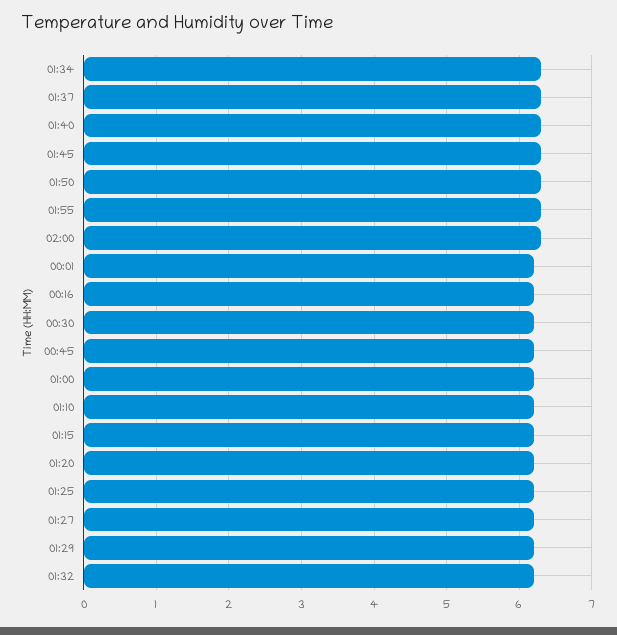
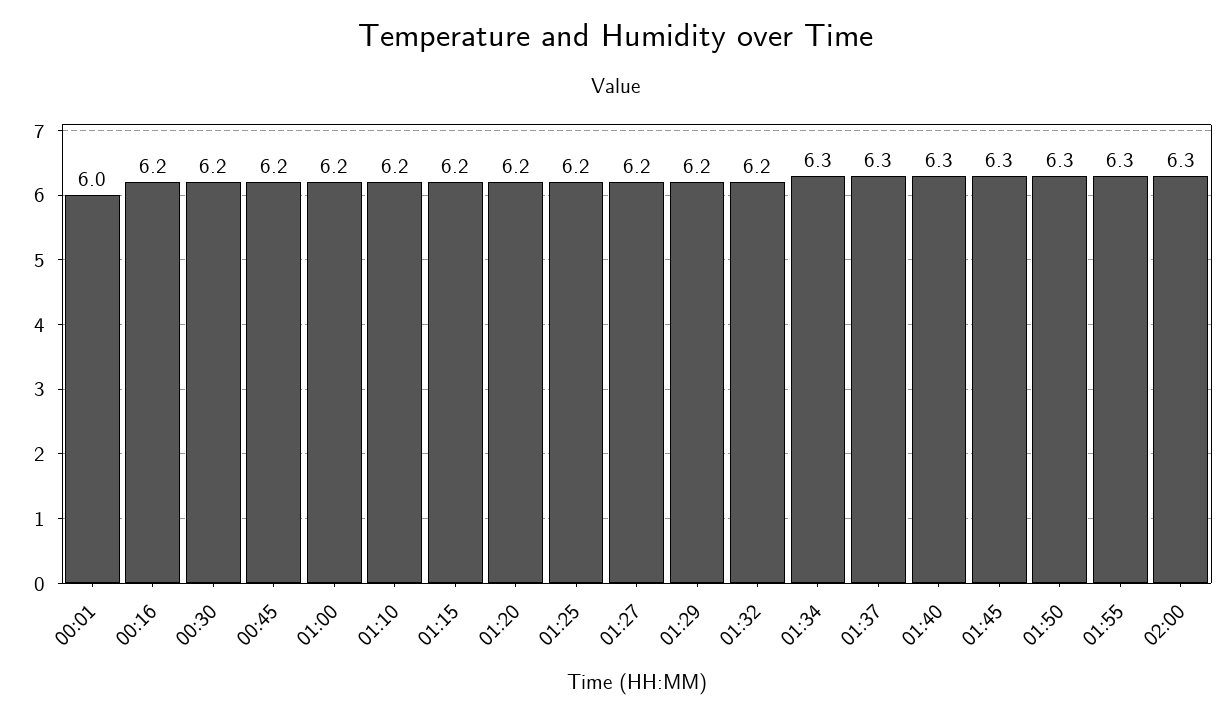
  {
    "01:34": 6.3,
    "01:37": 6.3,
    "01:40": 6.3,
    "01:45": 6.3,
    "01:50": 6.3,
    "01:55": 6.3,
    "02:00": 6.3,
-   "00:01": 6.2,
+   "00:01": 6,
    "00:16": 6.2,
    "00:30": 6.2,
    "00:45": 6.2,
    "01:00": 6.2,
    "01:10": 6.2,
    "01:15": 6.2,
    "01:20": 6.2,
    "01:25": 6.2,
    "01:27": 6.2,
    "01:29": 6.2,
    "01:32": 6.2
  }

